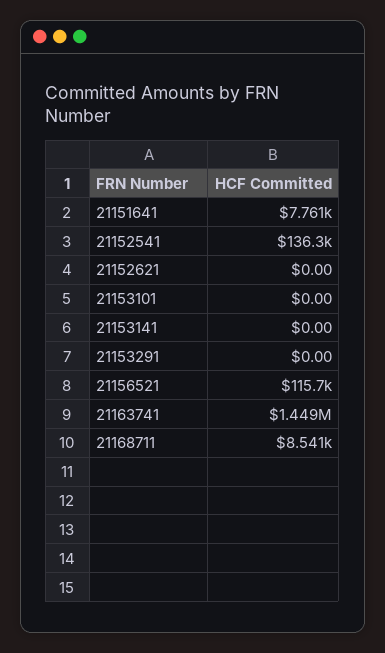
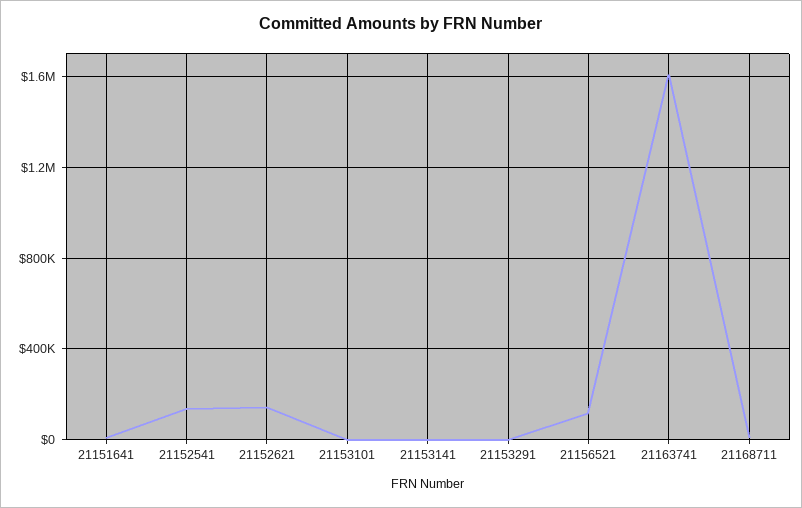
  {
    "21151641": 7761,
    "21152541": 136300,
-   "21152621": 0,
+   "21152621": 150000,
    "21153101": 0,
    "21153141": 0,
    "21153291": 0,
    "21156521": 115700,
-   "21163741": 1449000,
+   "21163741": 1600000,
    "21168711": 8541
  }

